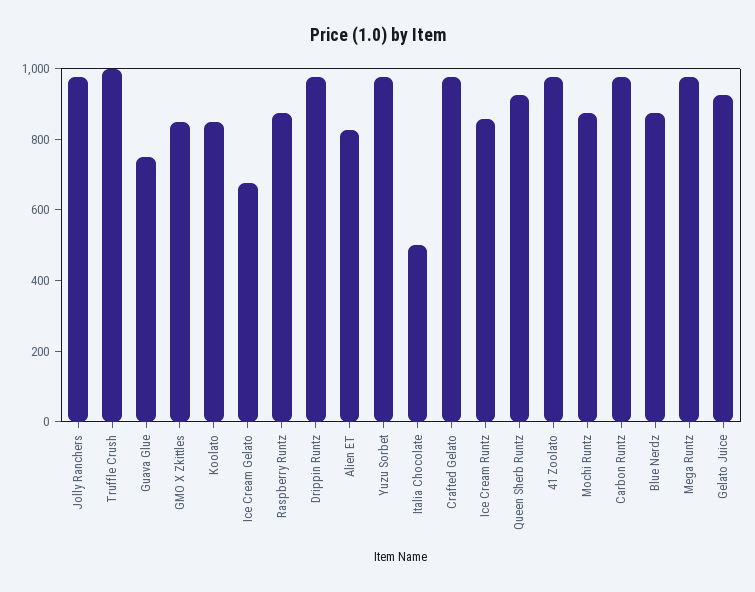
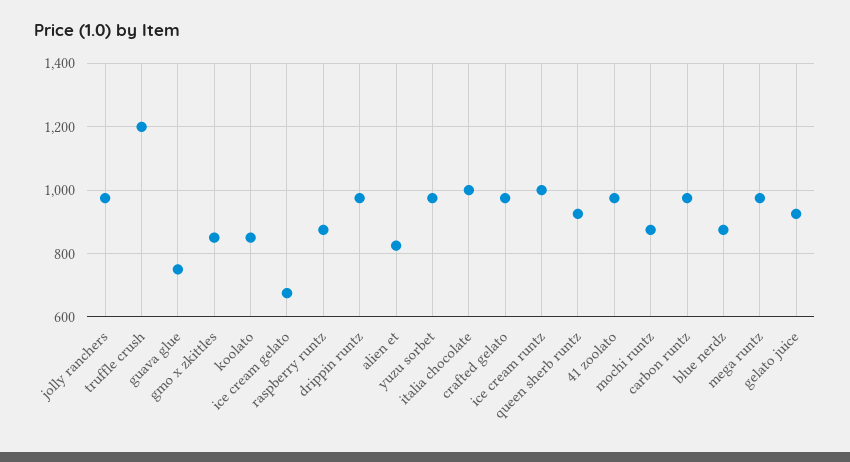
  {
    "Jolly Ranchers": 980,
-   "Truffle Crush": 1000,
+   "Truffle Crush": 1200,
    "Guava Glue": 760,
    "GMO X Zkittles": 860,
    "Koolato": 860,
    "Ice Cream Gelato": 680,
    "Raspberry Runtz": 880,
    "Drippin Runtz": 980,
    "Alien ET": 820,
    "Yuzu Sorbet": 980,
-   "Italia Chocolate": 500,
+   "Italia Chocolate": 1000,
    "Crafted Gelato": 980,
-   "Ice Cream Runtz": 850,
+   "Ice Cream Runtz": 1000,
    "Queen Sherb Runtz": 920,
    "41 Zoolato": 980,
    "Mochi Runtz": 880,
    "Carbon Runtz": 980,
    "Blue Nerdz": 880,
    "Mega Runtz": 980,
    "Gelato Juice": 920
  }

